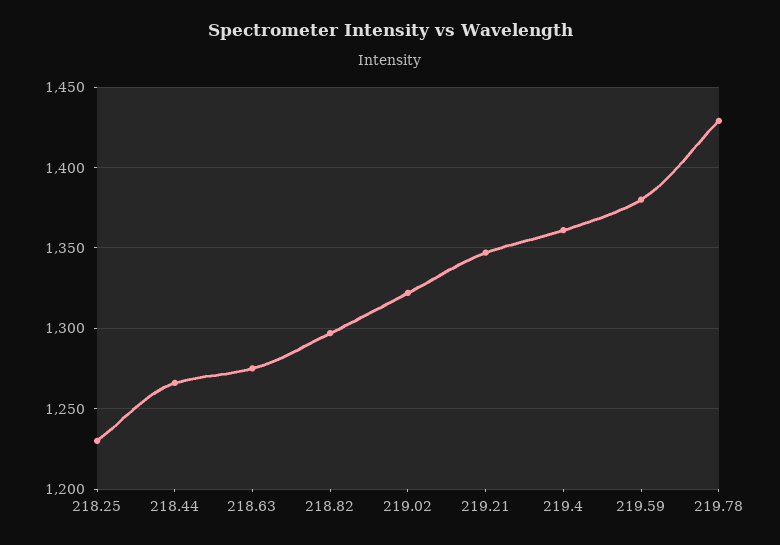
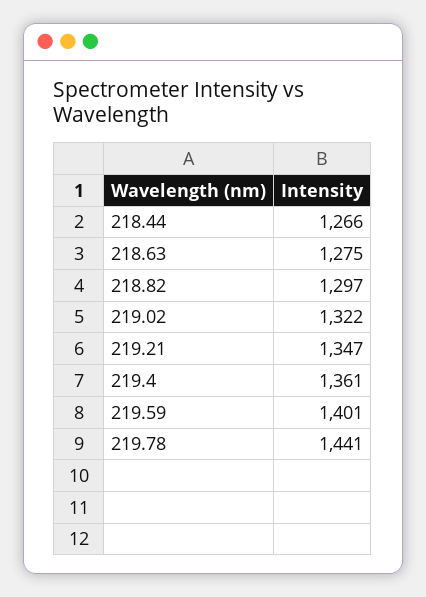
  {
-   "218.25": 1230,
    "218.44": 1266,
    "218.63": 1275,
    "218.82": 1297,
    "219.02": 1322,
    "219.21": 1347,
    "219.4": 1361,
-   "219.59": 1380,
+   "219.59": 1401,
-   "219.78": 1430
+   "219.78": 1441
  }

